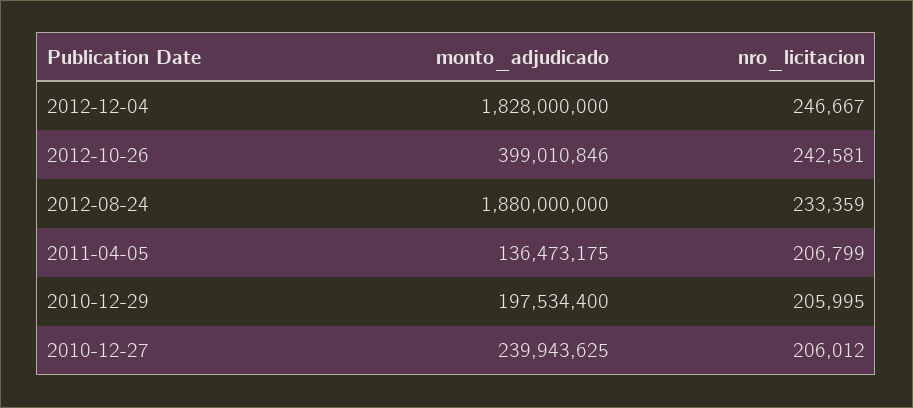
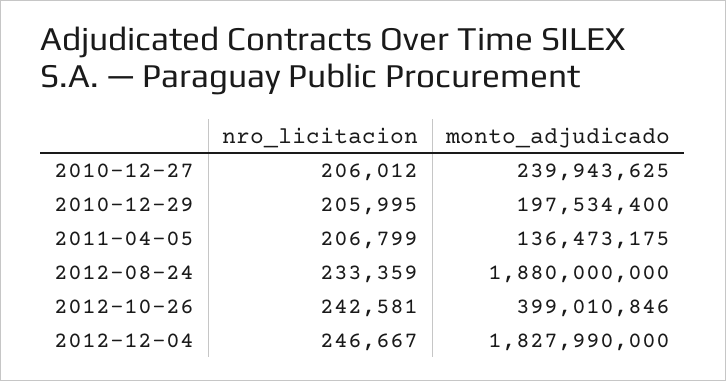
  {
    "monto_adjudicado": {
-     "2012-12-04": 1828000000,
+     "2012-12-04": 1827990000,
      "2012-10-26": 399010846,
      "2012-08-24": 1880000000,
      "2011-04-05": 136473175,
      "2010-12-29": 197534400,
      "2010-12-27": 239943625
    },
    "nro_licitacion": {
      "2012-12-04": 246667,
      "2012-10-26": 242581,
      "2012-08-24": 233359,
      "2011-04-05": 206799,
      "2010-12-29": 205995,
      "2010-12-27": 206012
    }
  }

